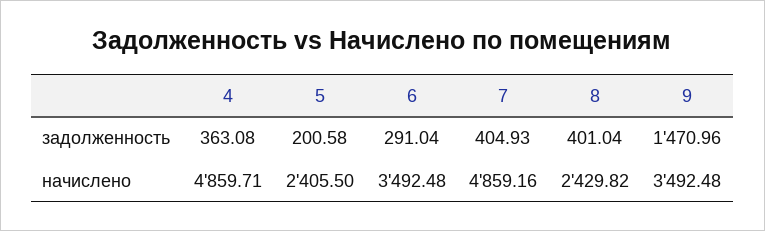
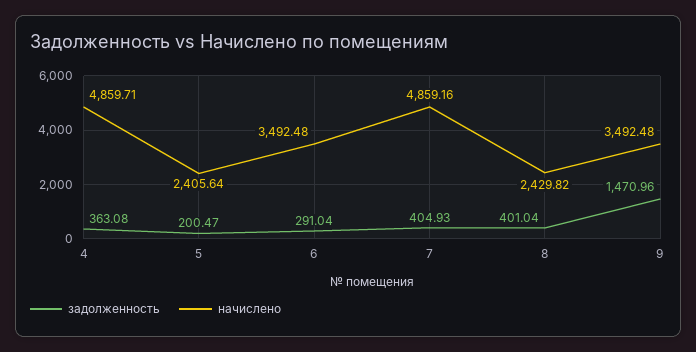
  {
    "задолженность": {
      "4": 363.08,
-     "5": 200.58,
+     "5": 200.47,
      "6": 291.04,
      "7": 404.93,
      "8": 401.04,
      "9": 1470.96
    },
    "начислено": {
      "4": 4859.71,
-     "5": 2405.5,
+     "5": 2405.64,
      "6": 3492.48,
      "7": 4859.16,
      "8": 2429.82,
      "9": 3492.48
    }
  }

